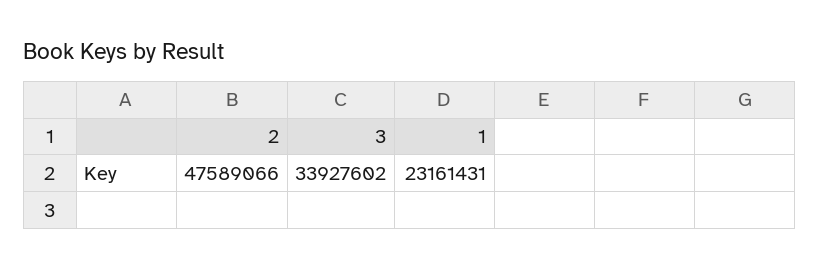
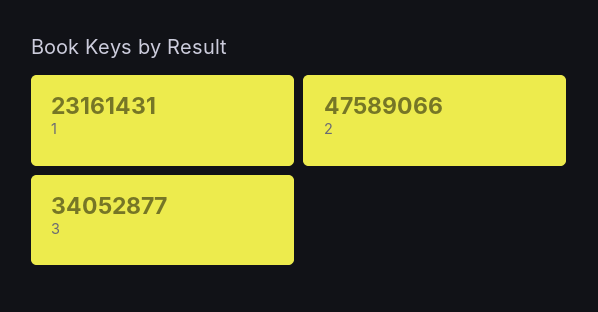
  {
    "2": 47589066,
-   "3": 33927602,
+   "3": 34052877,
    "1": 23161431
  }

